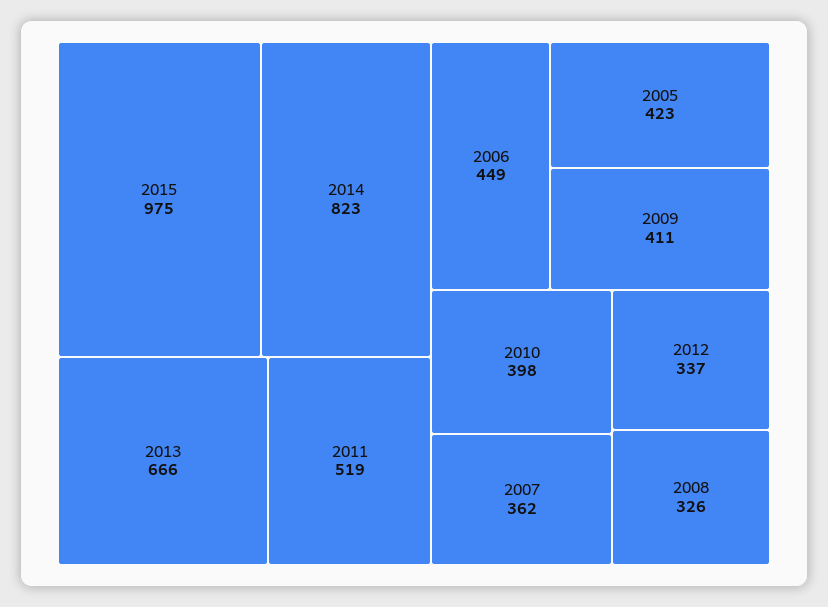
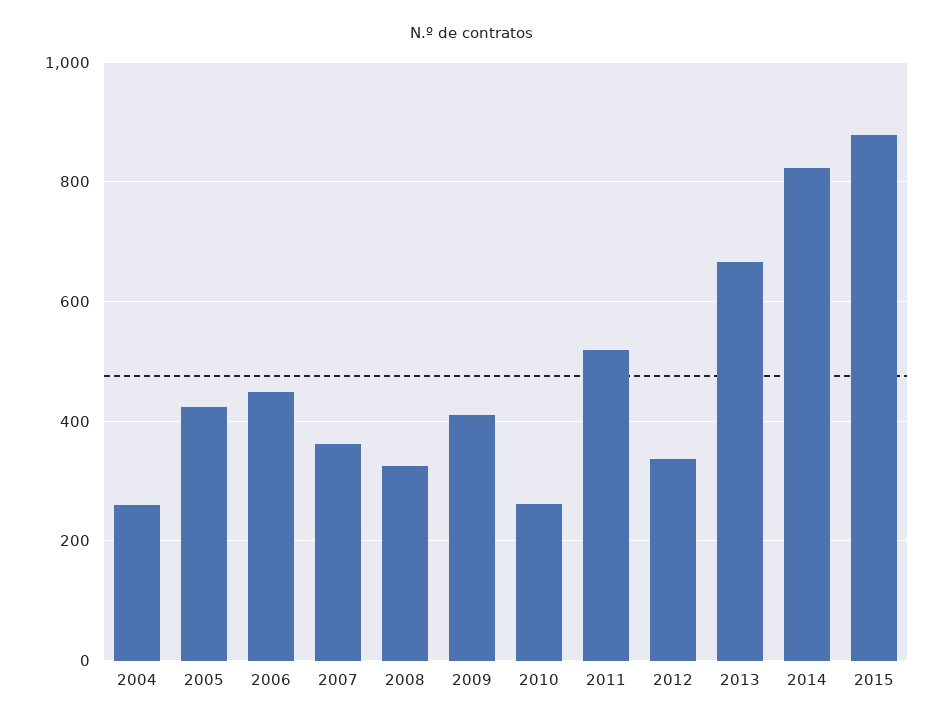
  {
-   "2015": 975,
+   "2015": 880,
    "2014": 823,
    "2013": 666,
    "2011": 519,
    "2006": 449,
    "2005": 423,
    "2009": 411,
-   "2010": 398,
+   "2010": 260,
    "2007": 362,
    "2012": 337,
-   "2008": 326
+   "2008": 326,
+   "2004": 260
  }

